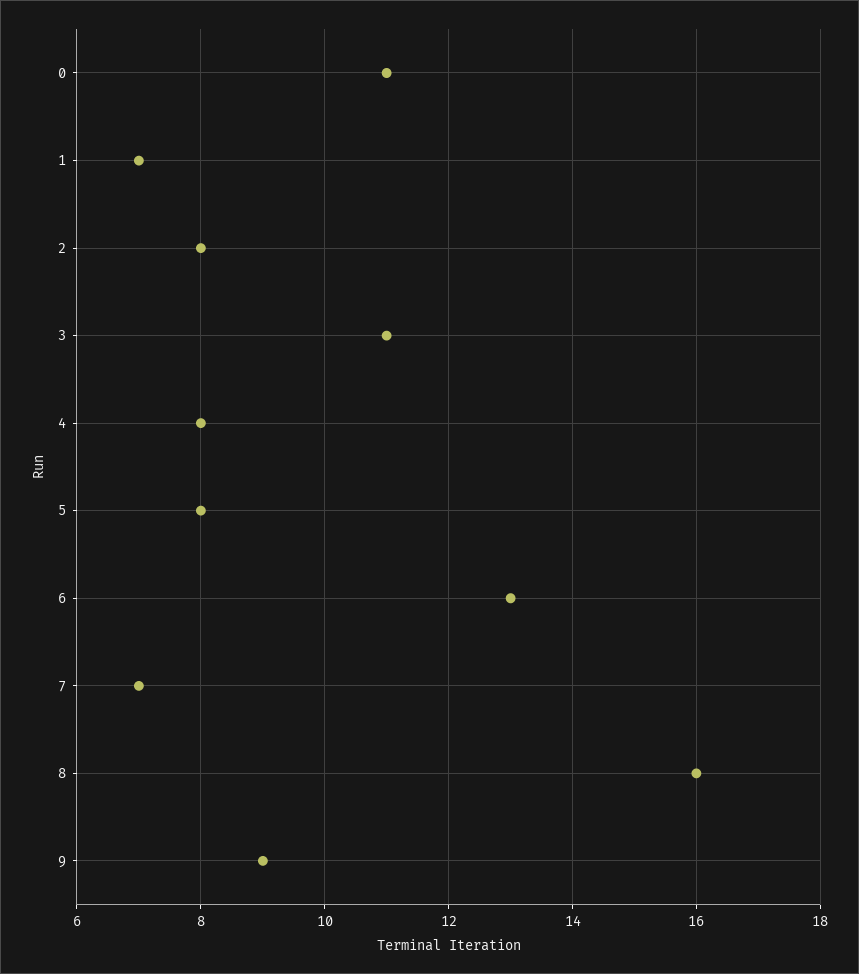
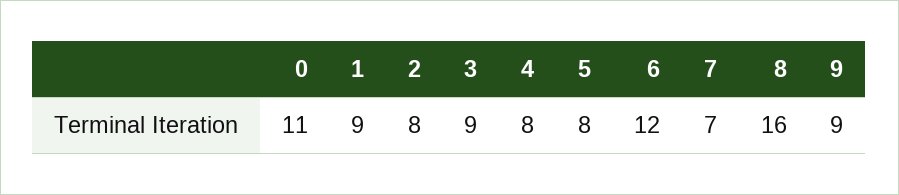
  {
    "0": 11,
-   "1": 7,
+   "1": 9,
    "2": 8,
-   "3": 11,
+   "3": 9,
    "4": 8,
    "5": 8,
-   "6": 13,
+   "6": 12,
    "7": 7,
    "8": 16,
    "9": 9
  }

